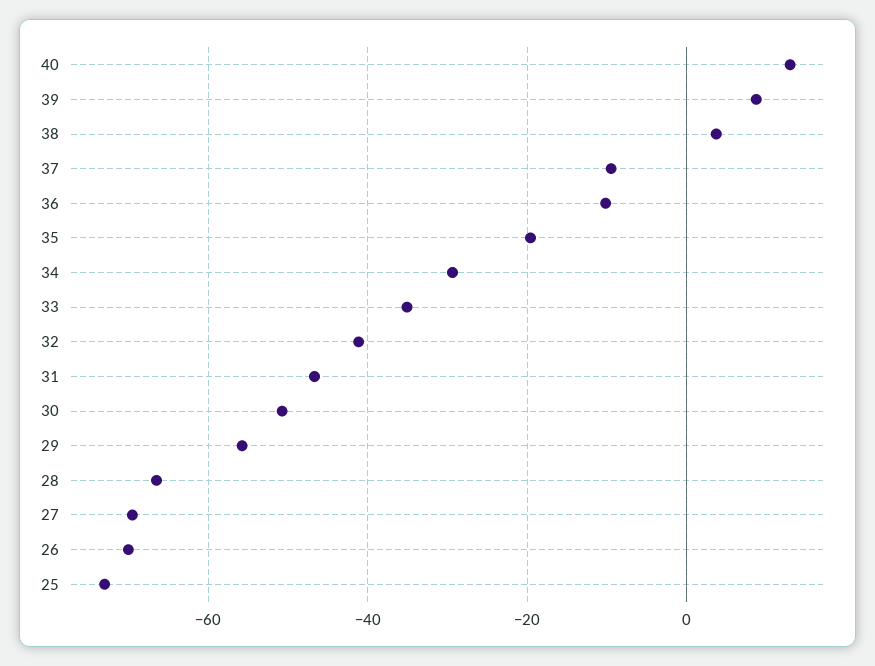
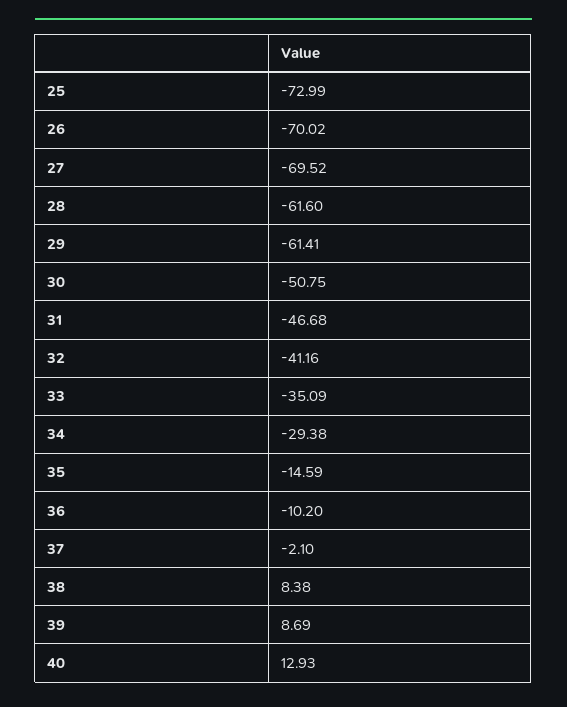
  {
    "40": 12.93,
    "39": 8.69,
-   "38": 4,
+   "38": 8.38,
-   "37": -10,
+   "37": -2.1,
    "36": -10.2,
-   "35": -20,
+   "35": -14.59,
    "34": -29.38,
    "33": -35.09,
    "32": -41.16,
    "31": -46.68,
    "30": -50.75,
-   "29": -56,
+   "29": -61.41,
-   "28": -66,
+   "28": -61.6,
    "27": -69.52,
    "26": -70.02,
    "25": -72.99
  }

